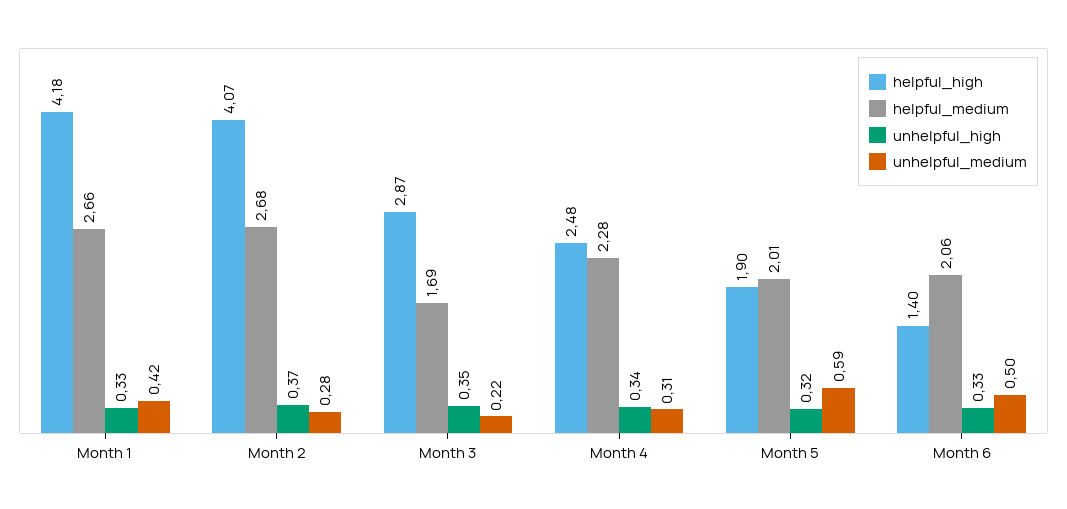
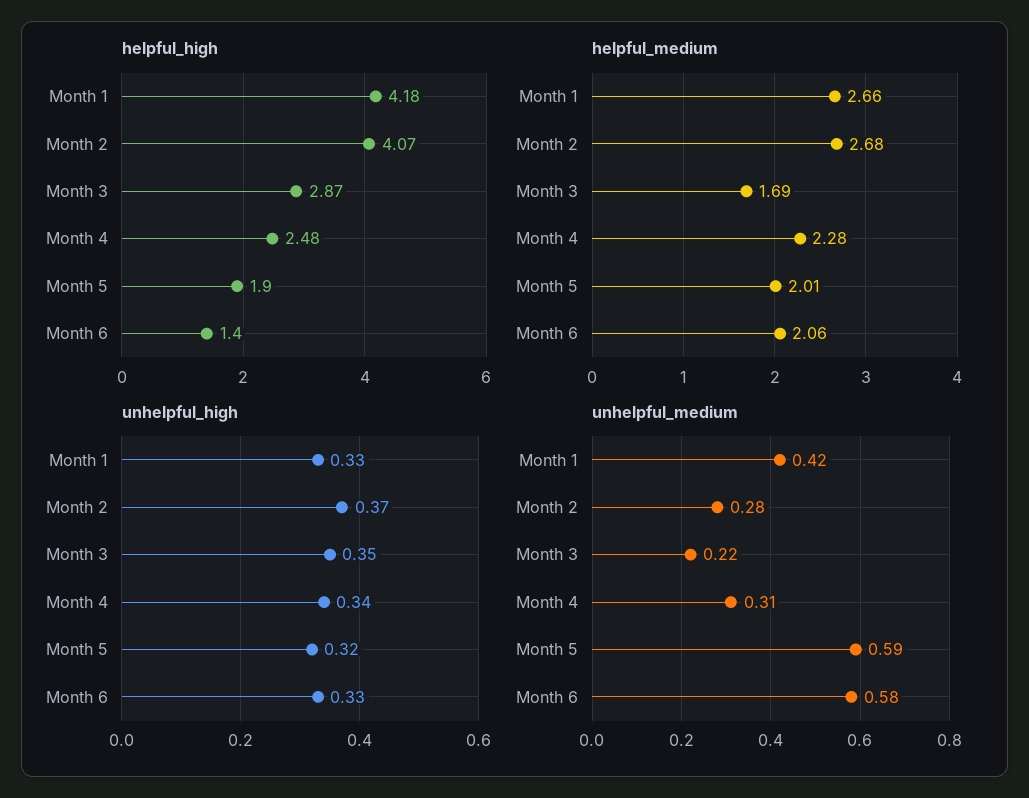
  {
    "helpful_high": {
      "Month 1": 4.18,
      "Month 2": 4.07,
      "Month 3": 2.87,
      "Month 4": 2.48,
      "Month 5": 1.9,
      "Month 6": 1.4
    },
    "helpful_medium": {
      "Month 1": 2.66,
      "Month 2": 2.68,
      "Month 3": 1.69,
      "Month 4": 2.28,
      "Month 5": 2.01,
      "Month 6": 2.06
    },
    "unhelpful_high": {
      "Month 1": 0.33,
      "Month 2": 0.37,
      "Month 3": 0.35,
      "Month 4": 0.34,
      "Month 5": 0.32,
      "Month 6": 0.33
    },
    "unhelpful_medium": {
      "Month 1": 0.42,
      "Month 2": 0.28,
      "Month 3": 0.22,
      "Month 4": 0.31,
      "Month 5": 0.59,
-     "Month 6": 0.5
+     "Month 6": 0.58
    }
  }

